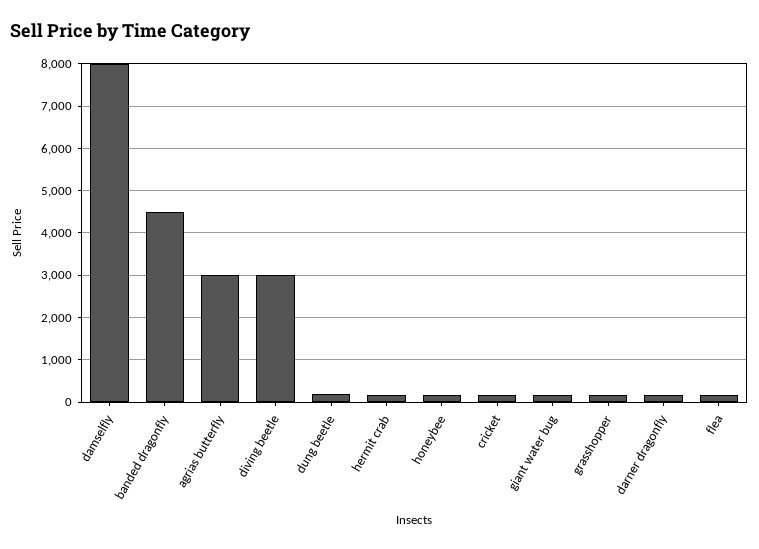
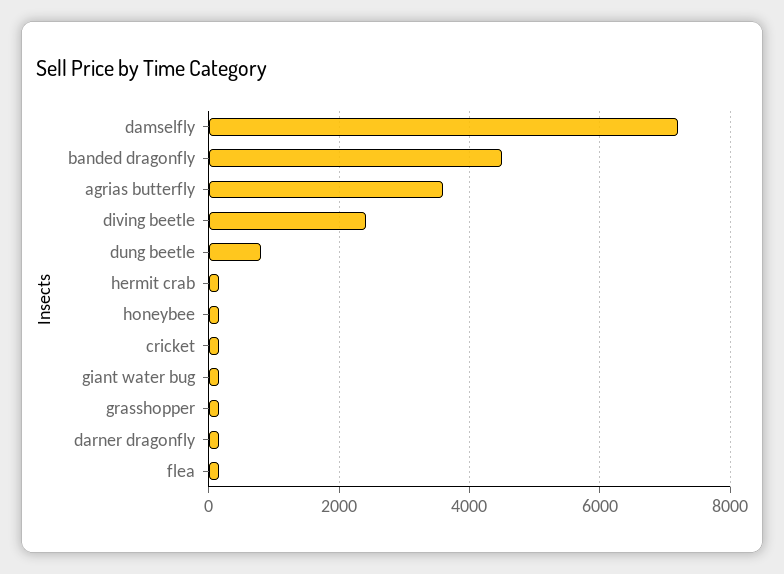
  {
-   "damselfly": 8000,
+   "damselfly": 7200,
    "banded dragonfly": 4600,
-   "agrias butterfly": 3000,
+   "agrias butterfly": 3600,
-   "diving beetle": 3000,
+   "diving beetle": 2400,
-   "dung beetle": 200,
+   "dung beetle": 800,
    "hermit crab": 200,
    "honeybee": 200,
    "cricket": 200,
    "giant water bug": 200,
    "grasshopper": 200,
    "darner dragonfly": 200,
    "flea": 200
  }

